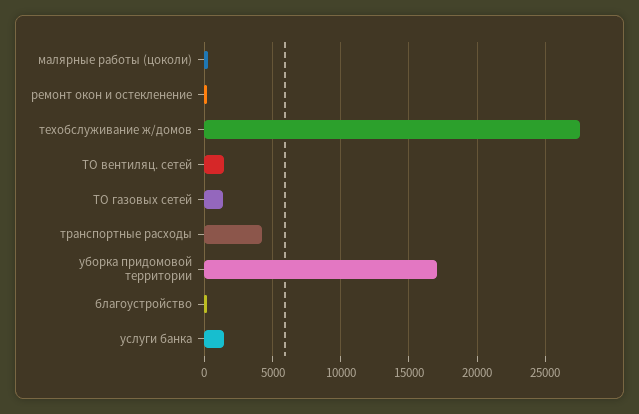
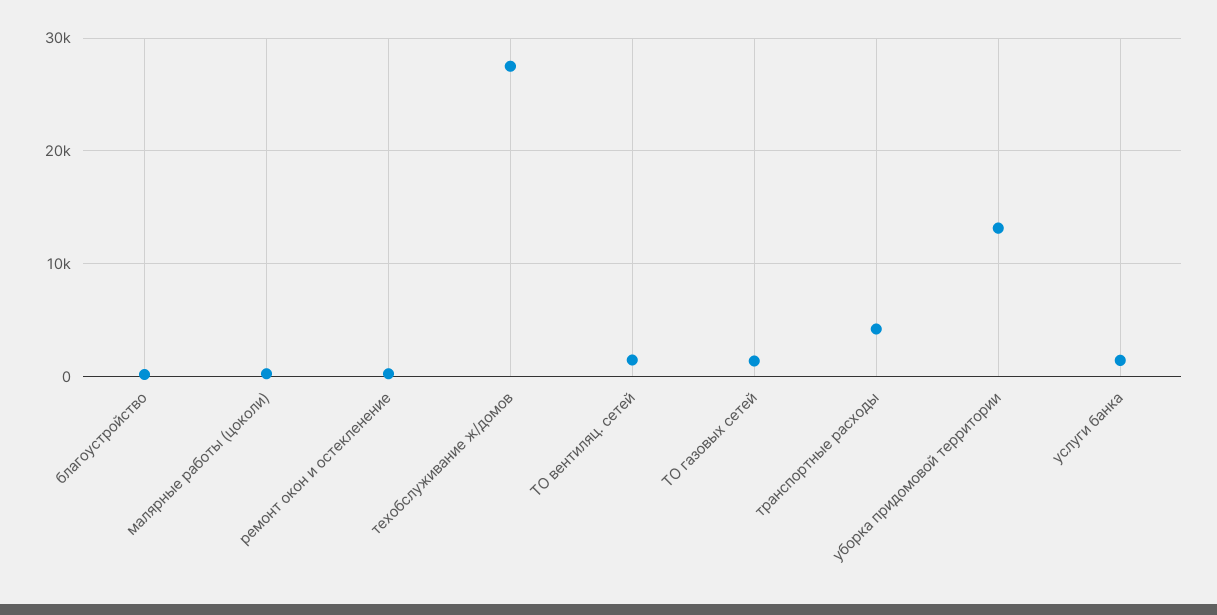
  {
    "малярные работы (цоколи)": 0,
    "ремонт окон и остекленение": 0,
    "техобслуживание ж/домов": 27500,
    "ТО вентиляц. сетей": 1500,
    "ТО газовых сетей": 1500,
    "транспортные расходы": 4000,
-   "уборка придомовой территории": 17000,
+   "уборка придомовой территории": 13000,
    "благоустройство": 0,
    "услуги банка": 1500
  }

